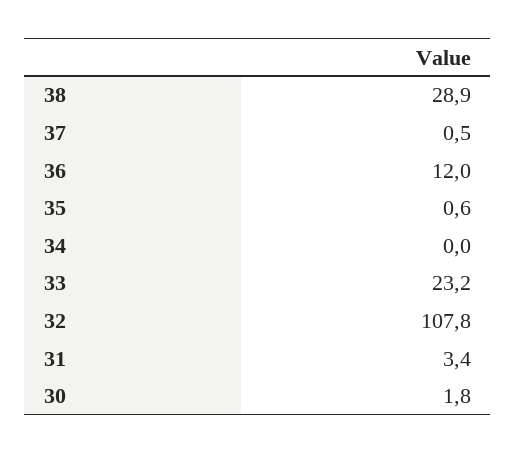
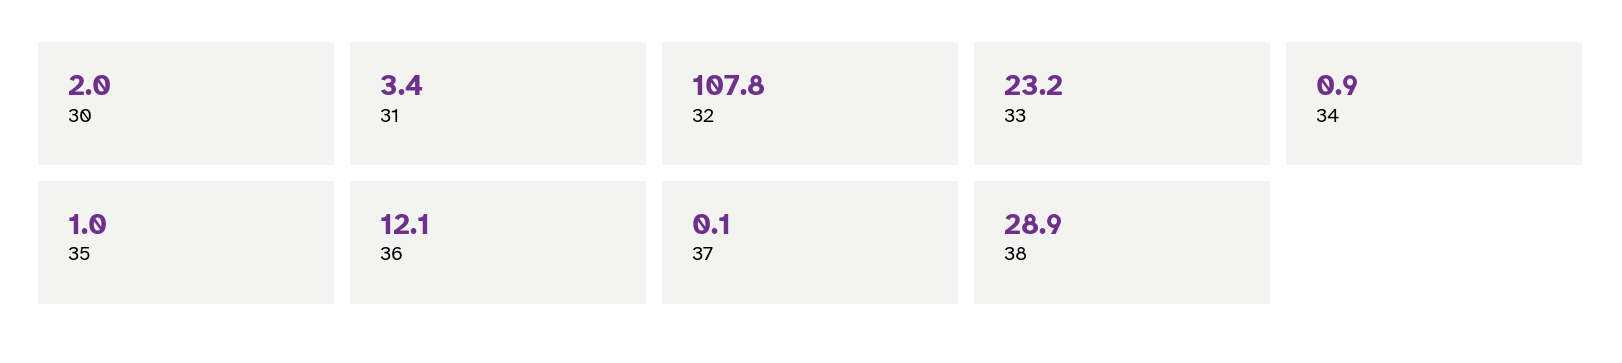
  {
    "38": 28.9,
-   "37": 0.5,
+   "37": 0.1,
-   "36": 12,
+   "36": 12.1,
-   "35": 0.6,
+   "35": 1,
-   "34": 0,
+   "34": 0.9,
    "33": 23.2,
    "32": 107.8,
    "31": 3.4,
-   "30": 1.8
+   "30": 2
  }

